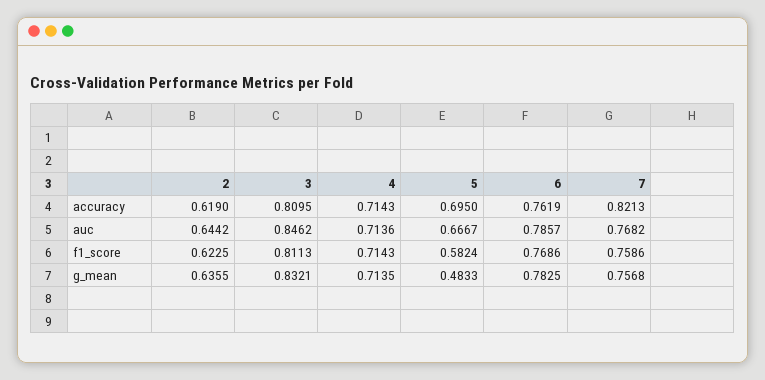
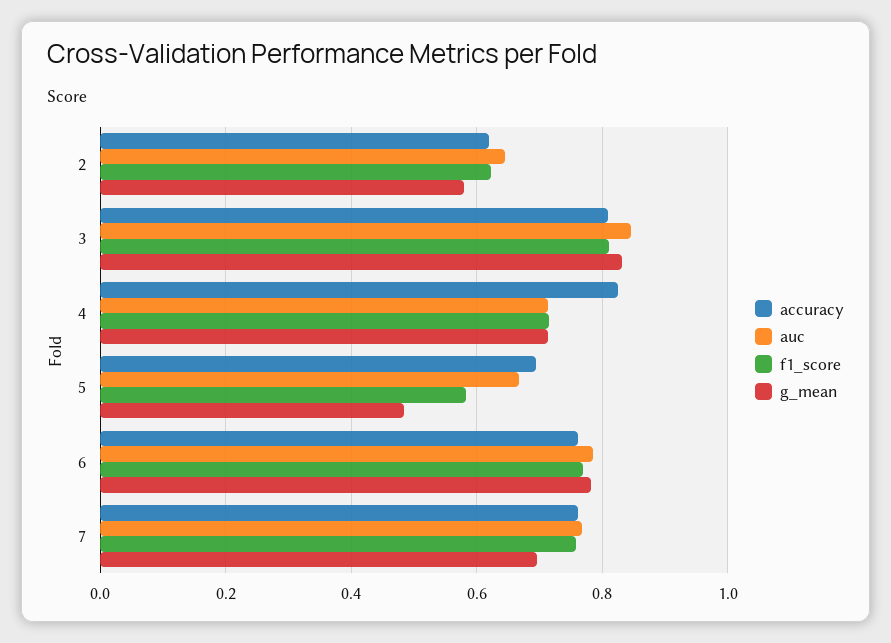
  {
    "accuracy": {
      "2": 0.619,
      "3": 0.8095,
-     "4": 0.7143,
+     "4": 0.82,
      "5": 0.695,
      "6": 0.7619,
-     "7": 0.8213
+     "7": 0.76
    },
    "auc": {
      "2": 0.6442,
      "3": 0.8462,
      "4": 0.7136,
      "5": 0.6667,
      "6": 0.7857,
      "7": 0.7682
    },
    "f1_score": {
      "2": 0.6225,
      "3": 0.8113,
      "4": 0.7143,
      "5": 0.5824,
      "6": 0.7686,
      "7": 0.7586
    },
    "g_mean": {
-     "2": 0.6355,
+     "2": 0.58,
      "3": 0.8321,
      "4": 0.7135,
      "5": 0.4833,
      "6": 0.7825,
-     "7": 0.7568
+     "7": 0.7
    }
  }

